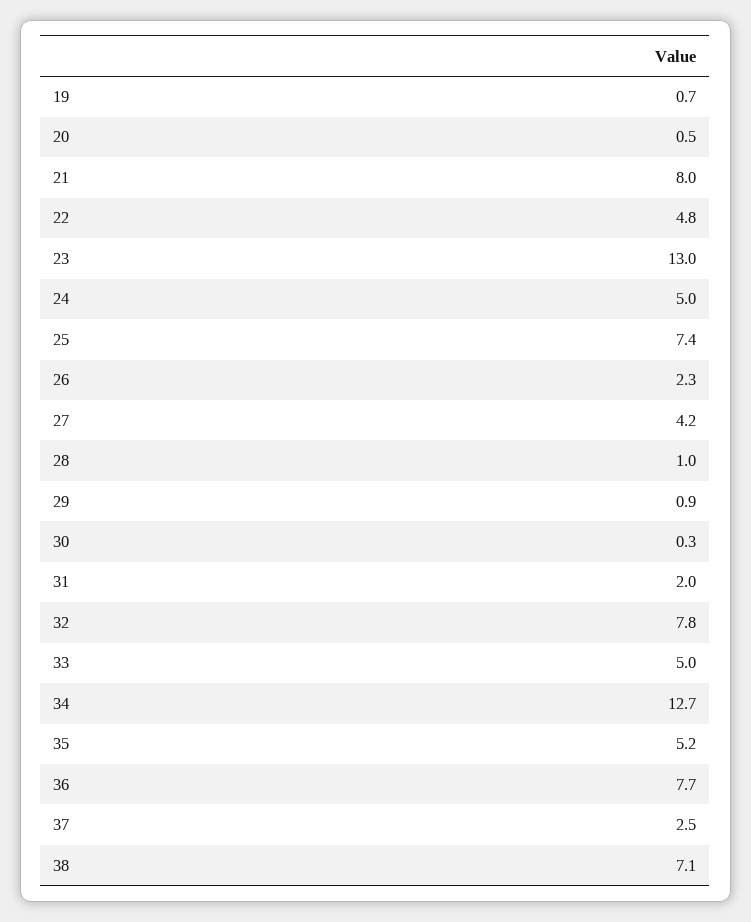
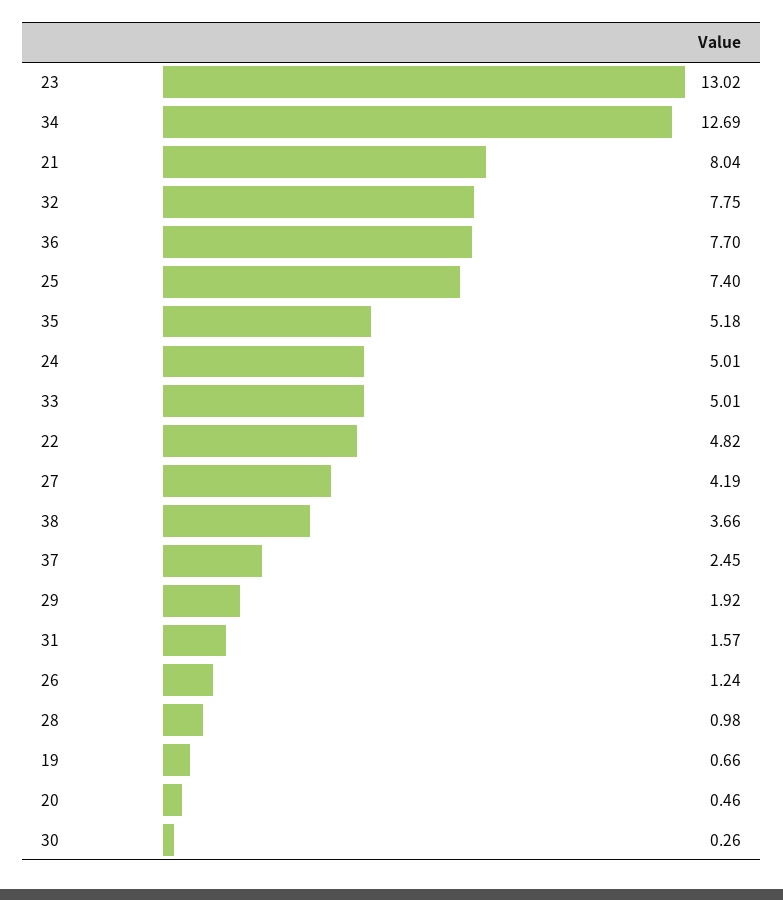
  {
    "19": 0.66,
    "20": 0.46,
    "21": 8.04,
    "22": 4.82,
    "23": 13.02,
    "24": 5.01,
    "25": 7.4,
-   "26": 2.3,
+   "26": 1.24,
    "27": 4.19,
    "28": 0.98,
-   "29": 0.9,
+   "29": 1.92,
    "30": 0.26,
-   "31": 2,
+   "31": 1.57,
    "32": 7.75,
    "33": 5.01,
    "34": 12.69,
    "35": 5.18,
    "36": 7.7,
    "37": 2.45,
-   "38": 7.1
+   "38": 3.66
  }

